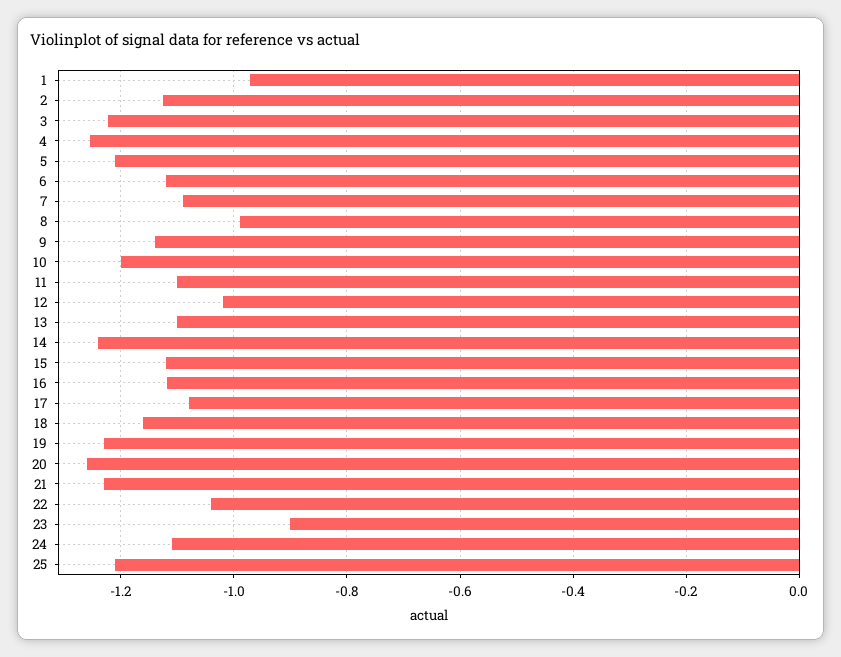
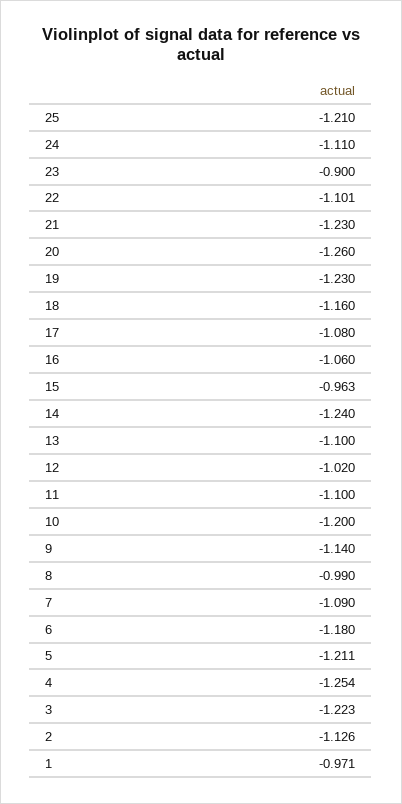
  {
    "1": -0.971,
    "2": -1.126,
    "3": -1.223,
    "4": -1.254,
    "5": -1.211,
-   "6": -1.12,
+   "6": -1.18,
    "7": -1.09,
    "8": -0.99,
    "9": -1.14,
    "10": -1.2,
    "11": -1.1,
    "12": -1.02,
    "13": -1.1,
    "14": -1.24,
-   "15": -1.12,
+   "15": -0.963,
-   "16": -1.12,
+   "16": -1.06,
    "17": -1.08,
    "18": -1.16,
    "19": -1.23,
    "20": -1.26,
    "21": -1.23,
-   "22": -1.04,
+   "22": -1.101,
    "23": -0.9,
    "24": -1.11,
    "25": -1.21
  }

